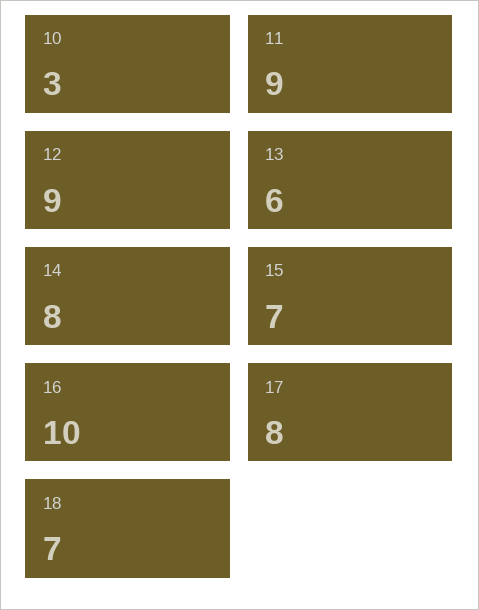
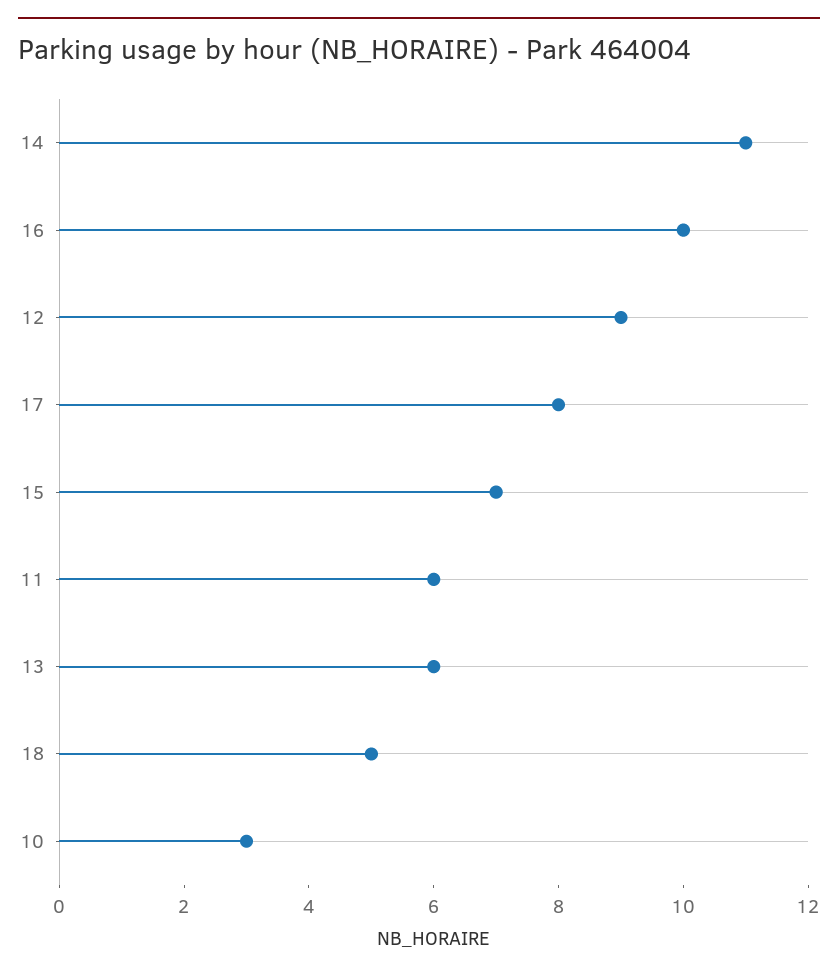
  {
    "10": 3,
-   "11": 9,
+   "11": 6,
    "12": 9,
    "13": 6,
-   "14": 8,
+   "14": 11,
    "15": 7,
    "16": 10,
    "17": 8,
-   "18": 7
+   "18": 5
  }

